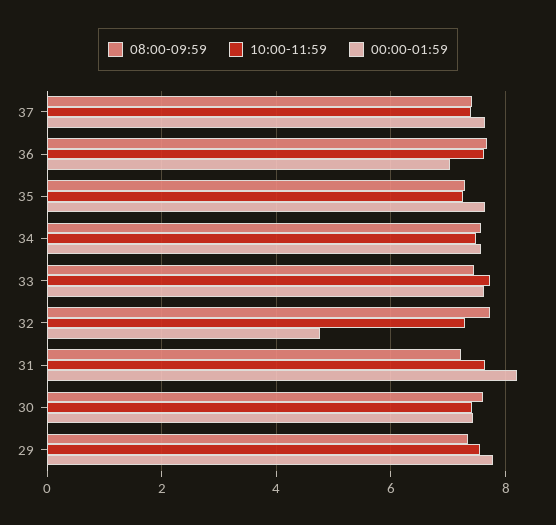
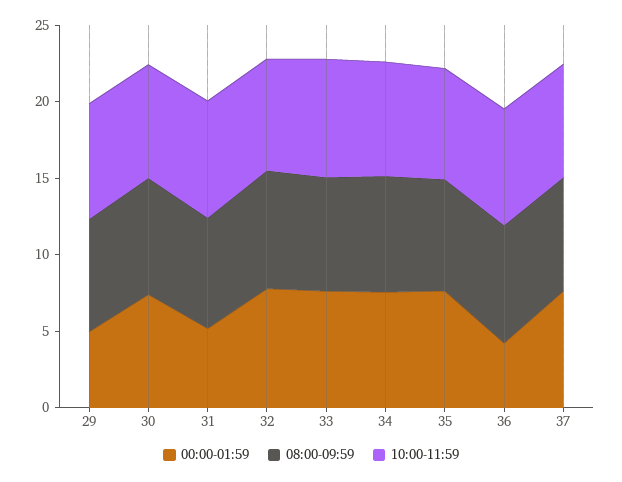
  {
    "08:00-09:59": {
      "37": 7.4,
      "36": 7.6,
      "35": 7.4,
      "34": 7.6,
      "33": 7.4,
      "32": 7.8,
      "31": 7.2,
      "30": 7.6,
      "29": 7.4
    },
    "10:00-11:59": {
      "37": 7.4,
      "36": 7.6,
      "35": 7.2,
      "34": 7.4,
      "33": 7.8,
      "32": 7.4,
      "31": 7.6,
      "30": 7.4,
      "29": 7.6
    },
    "00:00-01:59": {
      "37": 7.6,
-     "36": 7,
+     "36": 4,
      "35": 7.6,
      "34": 7.6,
      "33": 7.6,
-     "32": 4.8,
+     "32": 8,
-     "31": 8.2,
+     "31": 5,
      "30": 7.4,
-     "29": 7.8
+     "29": 5
    }
  }

